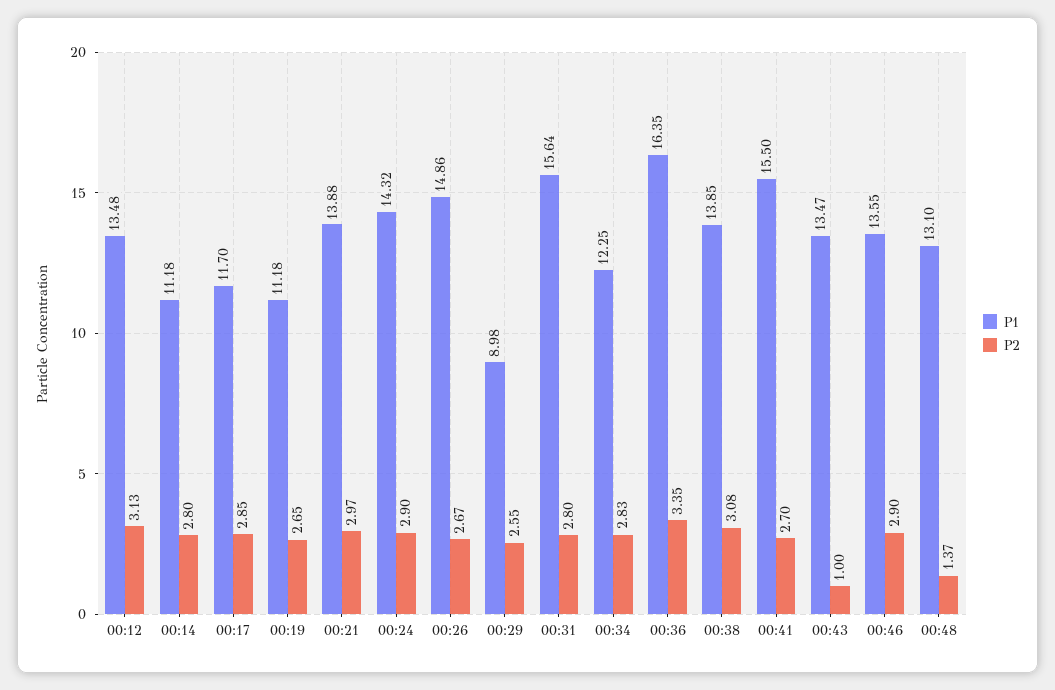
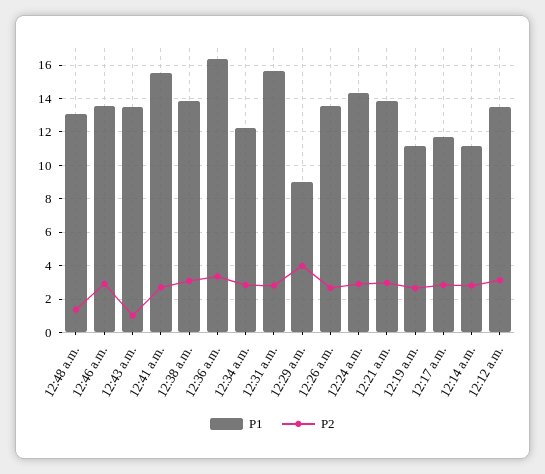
  {
    "P1": {
      "00:12": 13.48,
      "00:14": 11.18,
      "00:17": 11.7,
      "00:19": 11.18,
      "00:21": 13.88,
      "00:24": 14.32,
-     "00:26": 14.86,
+     "00:26": 13.5,
      "00:29": 8.98,
      "00:31": 15.64,
      "00:34": 12.25,
      "00:36": 16.35,
      "00:38": 13.85,
      "00:41": 15.5,
      "00:43": 13.47,
      "00:46": 13.55,
      "00:48": 13.1
    },
    "P2": {
      "00:12": 3.13,
      "00:14": 2.8,
      "00:17": 2.85,
      "00:19": 2.65,
      "00:21": 2.97,
      "00:24": 2.9,
      "00:26": 2.67,
-     "00:29": 2.55,
+     "00:29": 4,
      "00:31": 2.8,
      "00:34": 2.83,
      "00:36": 3.35,
      "00:38": 3.08,
      "00:41": 2.7,
      "00:43": 1,
      "00:46": 2.9,
      "00:48": 1.37
    }
  }

